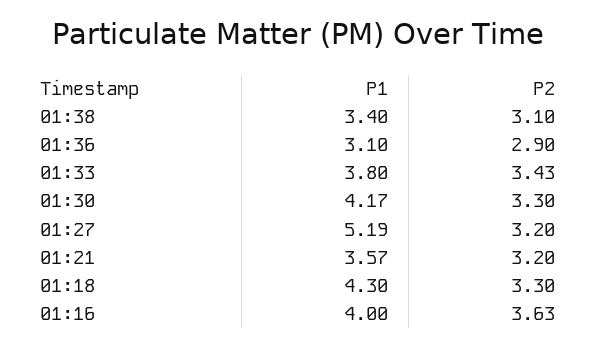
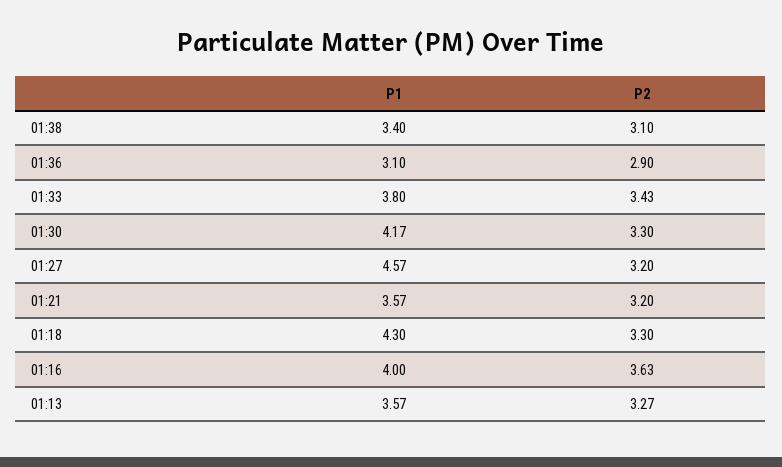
  {
    "P1": {
      "01:38": 3.4,
      "01:36": 3.1,
      "01:33": 3.8,
      "01:30": 4.17,
-     "01:27": 5.19,
+     "01:27": 4.57,
      "01:21": 3.57,
      "01:18": 4.3,
-     "01:16": 4
+     "01:16": 4,
+     "01:13": 3.57
    },
    "P2": {
      "01:38": 3.1,
      "01:36": 2.9,
      "01:33": 3.43,
      "01:30": 3.3,
      "01:27": 3.2,
      "01:21": 3.2,
      "01:18": 3.3,
-     "01:16": 3.63
+     "01:16": 3.63,
+     "01:13": 3.27
    }
  }

